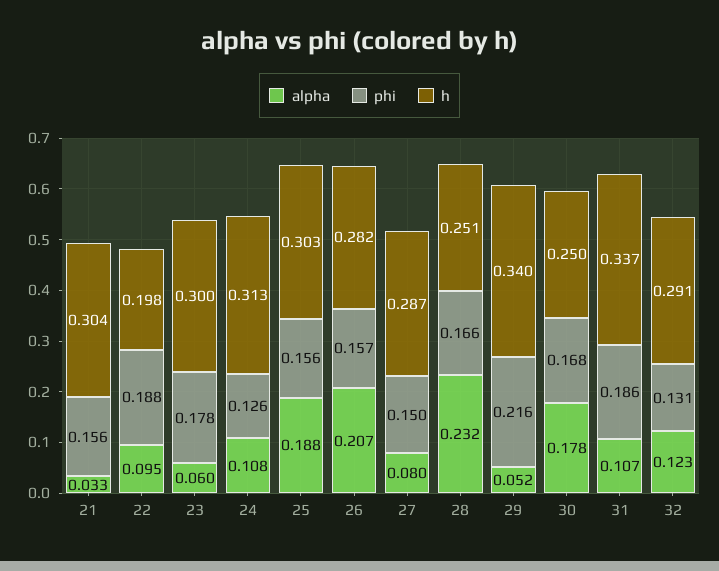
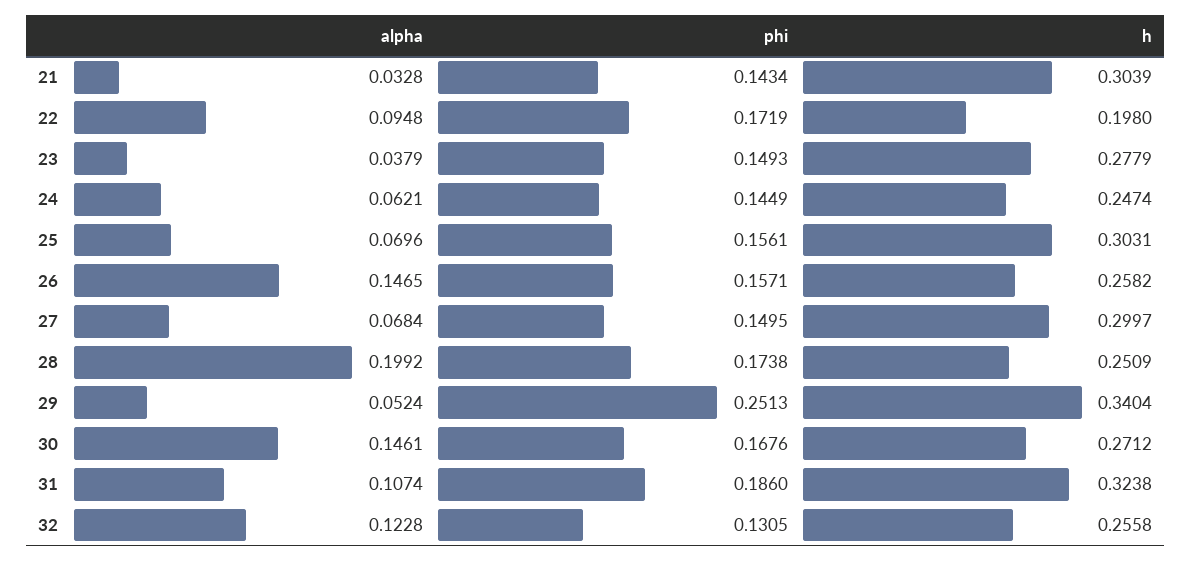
  {
    "alpha": {
      "21": 0.0328,
      "22": 0.0948,
-     "23": 0.06,
+     "23": 0.0379,
-     "24": 0.108,
+     "24": 0.0621,
-     "25": 0.188,
+     "25": 0.0696,
-     "26": 0.207,
+     "26": 0.1465,
-     "27": 0.08,
+     "27": 0.0684,
-     "28": 0.232,
+     "28": 0.1992,
      "29": 0.0524,
-     "30": 0.178,
+     "30": 0.1461,
      "31": 0.1074,
      "32": 0.1228
    },
    "phi": {
-     "21": 0.156,
+     "21": 0.1434,
-     "22": 0.188,
+     "22": 0.1719,
-     "23": 0.178,
+     "23": 0.1493,
-     "24": 0.126,
+     "24": 0.1449,
      "25": 0.1561,
      "26": 0.1571,
      "27": 0.1495,
-     "28": 0.166,
+     "28": 0.1738,
-     "29": 0.216,
+     "29": 0.2513,
      "30": 0.1676,
      "31": 0.186,
      "32": 0.1305
    },
    "h": {
      "21": 0.3039,
      "22": 0.198,
-     "23": 0.3,
+     "23": 0.2779,
-     "24": 0.313,
+     "24": 0.2474,
      "25": 0.3031,
-     "26": 0.282,
+     "26": 0.2582,
-     "27": 0.287,
+     "27": 0.2997,
      "28": 0.2509,
      "29": 0.3404,
-     "30": 0.25,
+     "30": 0.2712,
-     "31": 0.337,
+     "31": 0.3238,
-     "32": 0.291
+     "32": 0.2558
    }
  }

